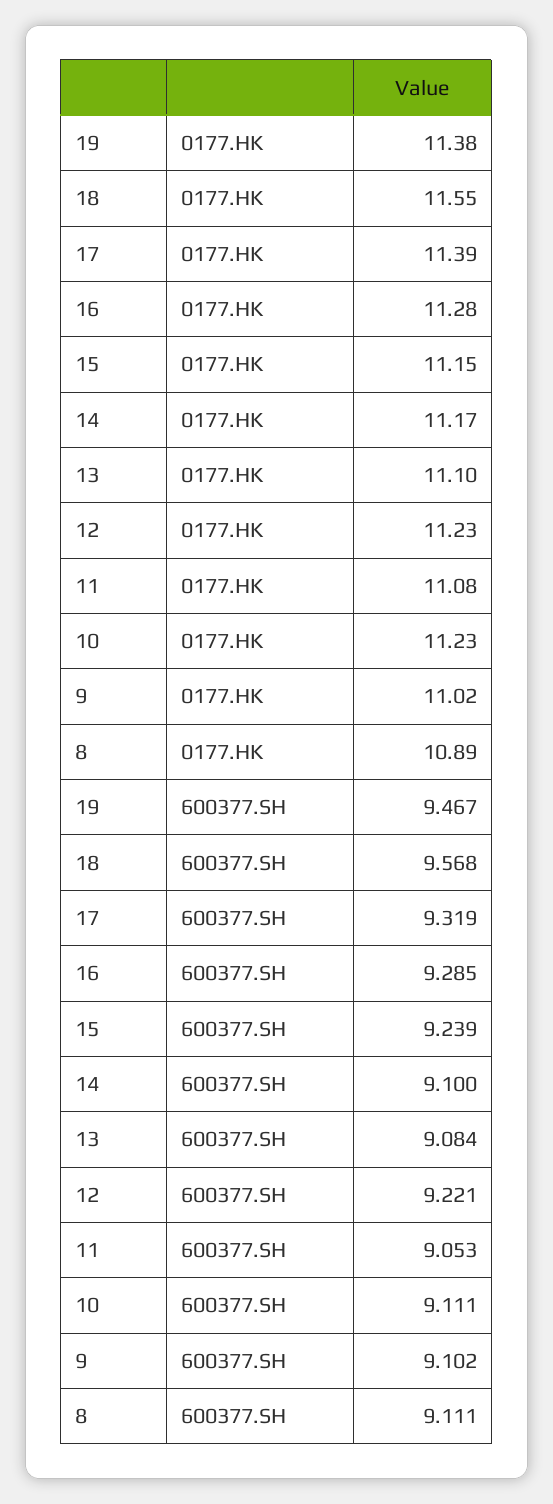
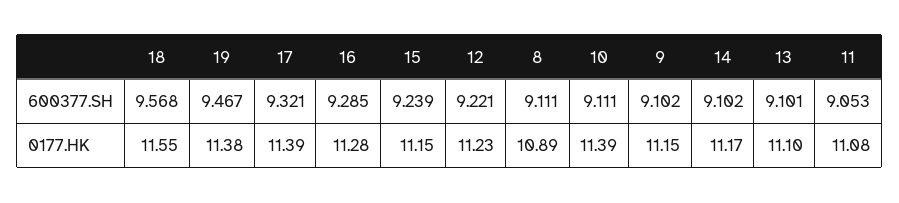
  {
    "19": {
      "0177.HK": 11.38,
      "600377.SH": 9.467
    },
    "18": {
      "0177.HK": 11.55,
      "600377.SH": 9.568
    },
    "17": {
      "0177.HK": 11.39,
-     "600377.SH": 9.319
+     "600377.SH": 9.321
    },
    "16": {
      "0177.HK": 11.28,
      "600377.SH": 9.285
    },
    "15": {
      "0177.HK": 11.15,
      "600377.SH": 9.239
    },
    "14": {
      "0177.HK": 11.17,
-     "600377.SH": 9.1
+     "600377.SH": 9.102
    },
    "13": {
      "0177.HK": 11.1,
-     "600377.SH": 9.084
+     "600377.SH": 9.101
    },
    "12": {
      "0177.HK": 11.23,
      "600377.SH": 9.221
    },
    "11": {
      "0177.HK": 11.08,
      "600377.SH": 9.053
    },
    "10": {
-     "0177.HK": 11.23,
+     "0177.HK": 11.39,
      "600377.SH": 9.111
    },
    "9": {
-     "0177.HK": 11.02,
+     "0177.HK": 11.15,
      "600377.SH": 9.102
    },
    "8": {
      "0177.HK": 10.89,
      "600377.SH": 9.111
    }
  }

